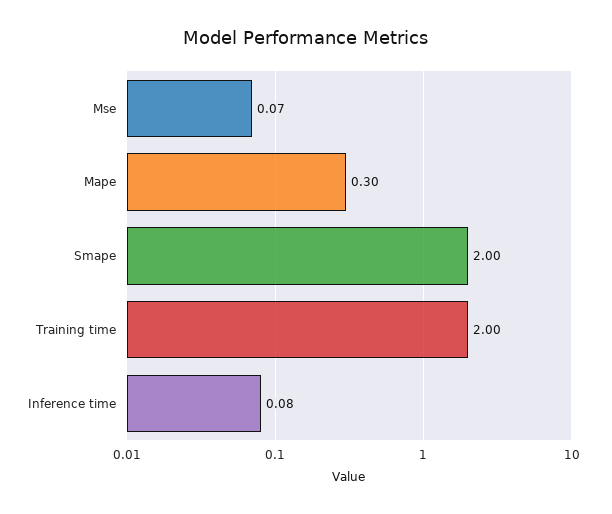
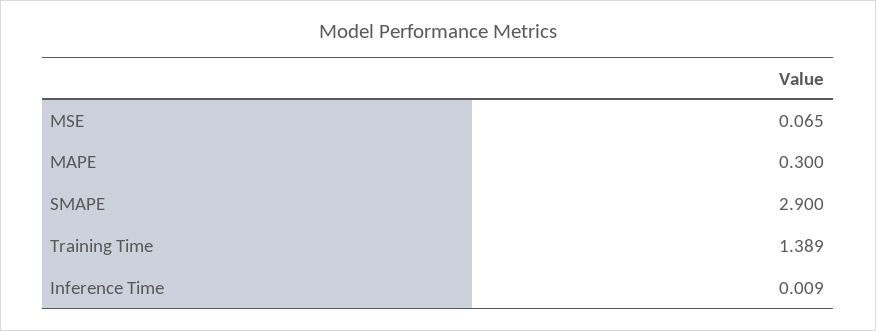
  {
    "Mse": 0.065,
    "Mape": 0.3,
-   "Smape": 2,
+   "Smape": 2.9,
-   "Training time": 2,
+   "Training time": 1.389,
-   "Inference time": 0.08
+   "Inference time": 0.009
  }

